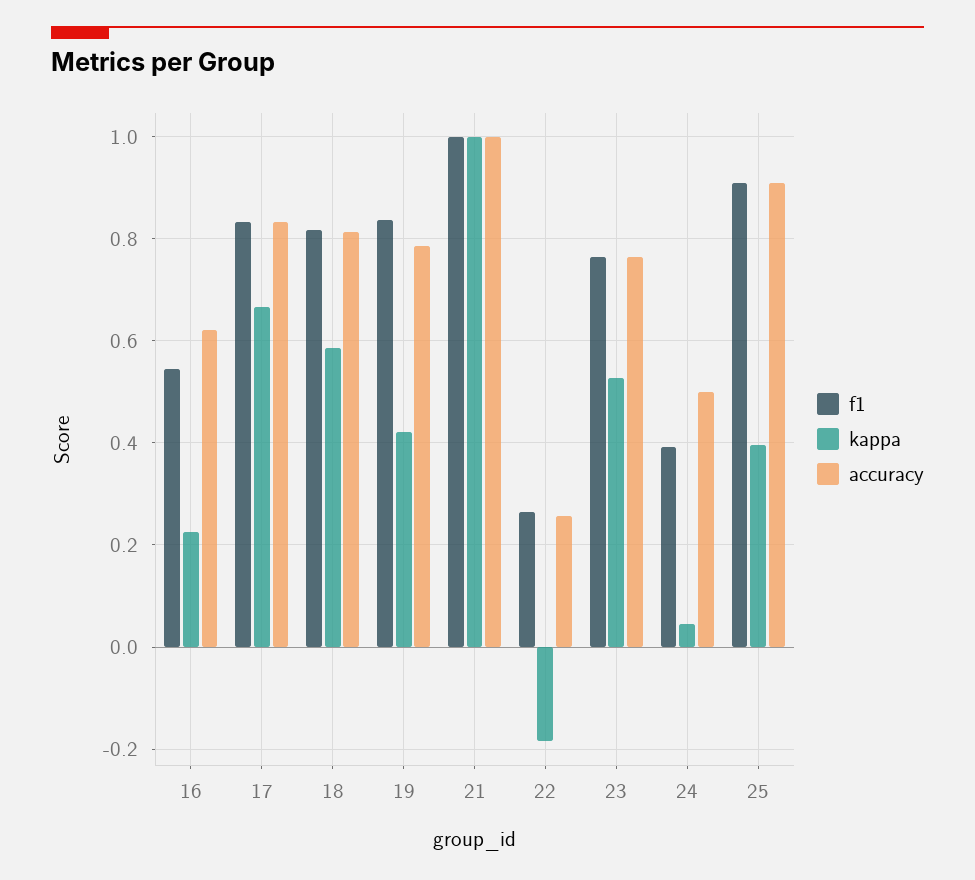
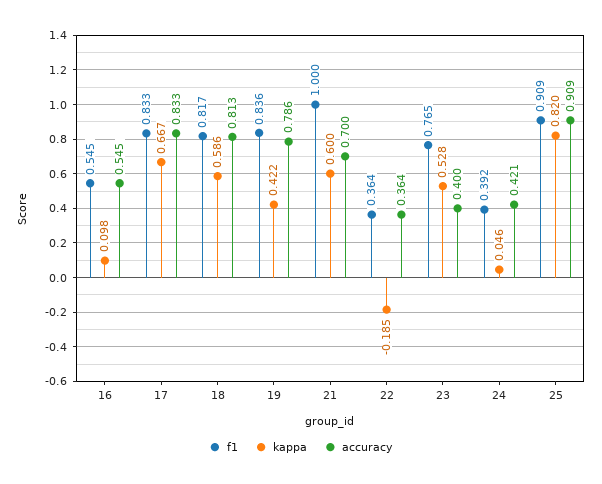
  {
    "f1": {
      "16": 0.545,
      "17": 0.833,
      "18": 0.817,
      "19": 0.836,
      "21": 1,
-     "22": 0.26,
+     "22": 0.364,
      "23": 0.765,
      "24": 0.392,
      "25": 0.909
    },
    "kappa": {
-     "16": 0.22,
+     "16": 0.098,
      "17": 0.667,
      "18": 0.586,
      "19": 0.422,
-     "21": 1,
+     "21": 0.6,
      "22": -0.185,
      "23": 0.528,
      "24": 0.046,
-     "25": 0.4
+     "25": 0.82
    },
    "accuracy": {
-     "16": 0.62,
+     "16": 0.545,
      "17": 0.833,
      "18": 0.813,
      "19": 0.786,
-     "21": 1,
+     "21": 0.7,
-     "22": 0.26,
+     "22": 0.364,
-     "23": 0.76,
+     "23": 0.4,
-     "24": 0.5,
+     "24": 0.421,
      "25": 0.909
    }
  }

